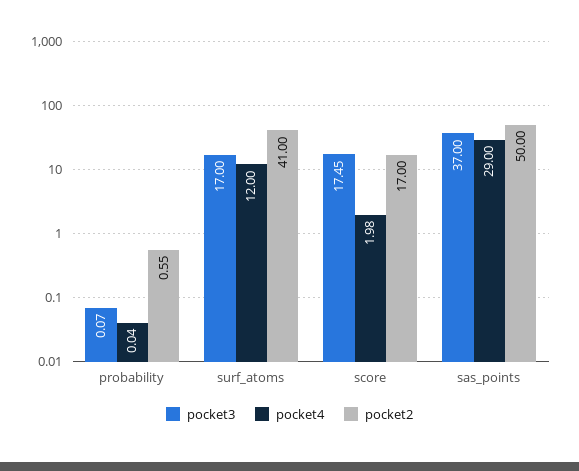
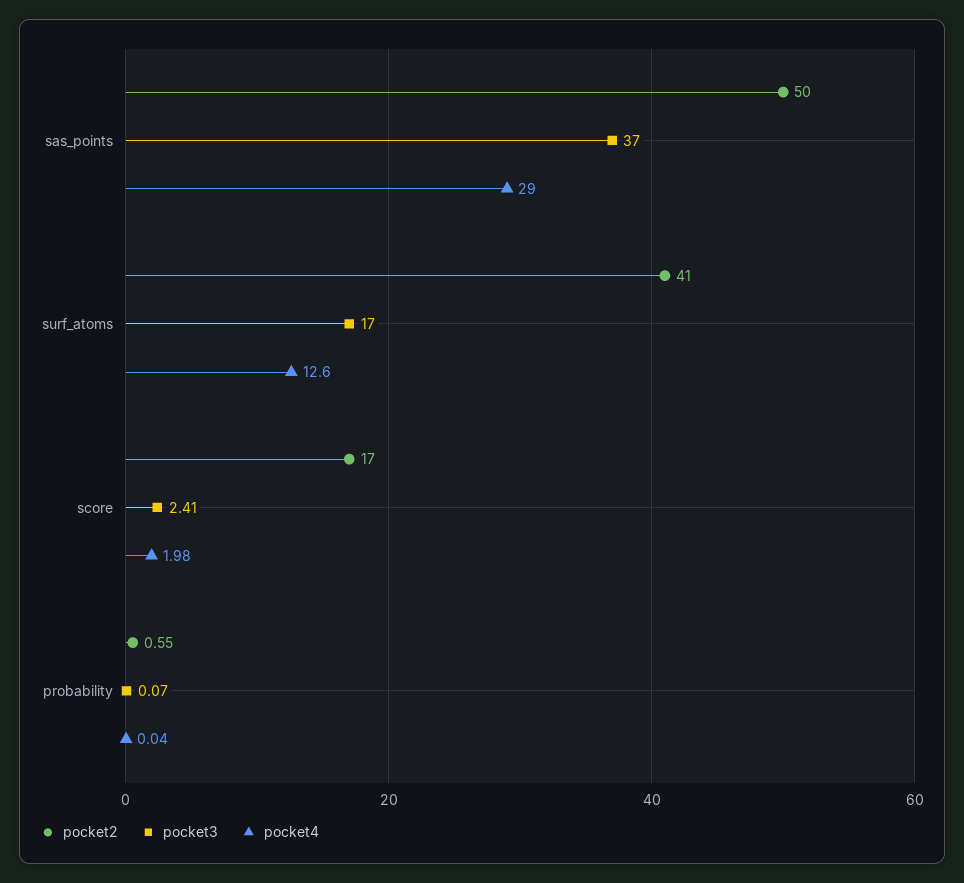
  {
    "pocket3": {
      "probability": 0.07,
      "surf_atoms": 17,
-     "score": 17.45,
+     "score": 2.41,
      "sas_points": 37
    },
    "pocket4": {
      "probability": 0.04,
-     "surf_atoms": 12,
+     "surf_atoms": 12.6,
      "score": 1.98,
      "sas_points": 29
    },
    "pocket2": {
      "probability": 0.55,
      "surf_atoms": 41,
      "score": 17,
      "sas_points": 50
    }
  }

